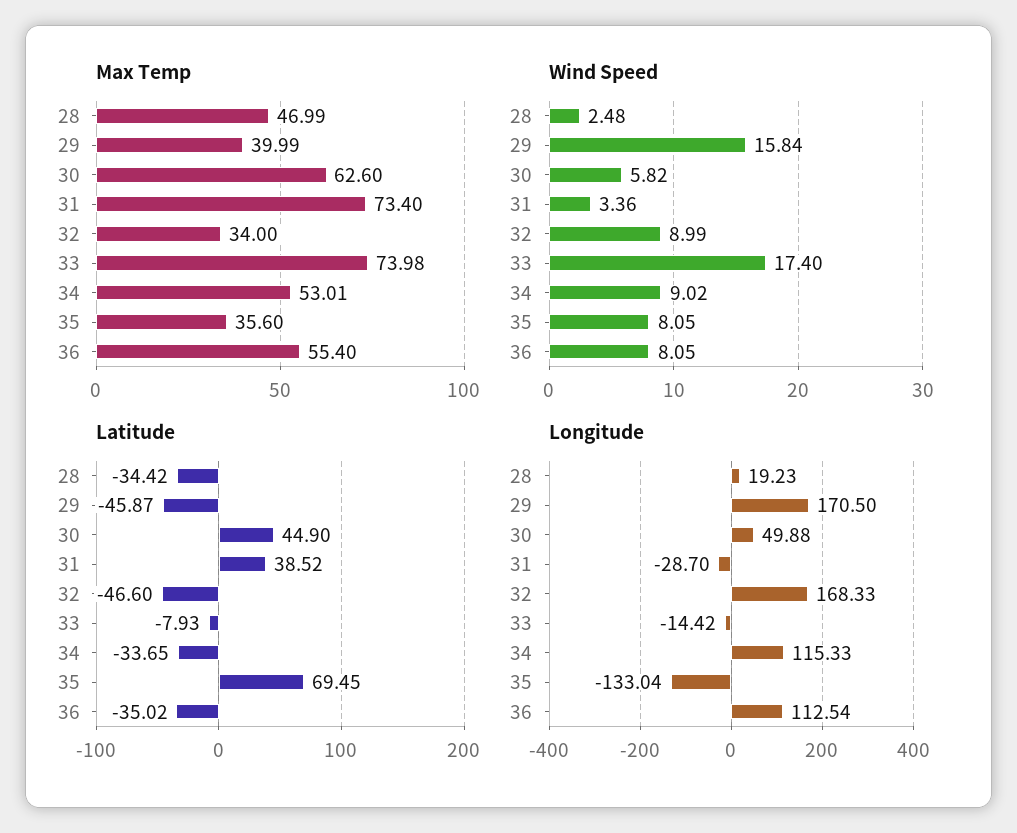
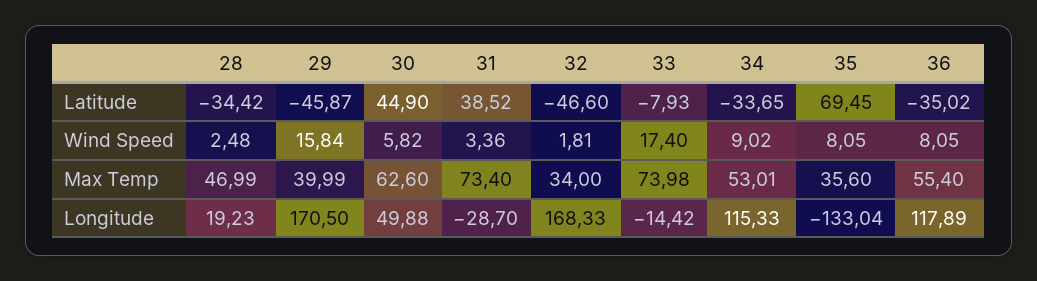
  {
    "Max Temp": {
      "28": 46.99,
      "29": 39.99,
      "30": 62.6,
      "31": 73.4,
      "32": 34,
      "33": 73.98,
      "34": 53.01,
      "35": 35.6,
      "36": 55.4
    },
    "Wind Speed": {
      "28": 2.48,
      "29": 15.84,
      "30": 5.82,
      "31": 3.36,
-     "32": 8.99,
+     "32": 1.81,
      "33": 17.4,
      "34": 9.02,
      "35": 8.05,
      "36": 8.05
    },
    "Latitude": {
      "28": -34.42,
      "29": -45.87,
      "30": 44.9,
      "31": 38.52,
      "32": -46.6,
      "33": -7.93,
      "34": -33.65,
      "35": 69.45,
      "36": -35.02
    },
    "Longitude": {
      "28": 19.23,
      "29": 170.5,
      "30": 49.88,
      "31": -28.7,
      "32": 168.33,
      "33": -14.42,
      "34": 115.33,
      "35": -133.04,
-     "36": 112.54
+     "36": 117.89
    }
  }

